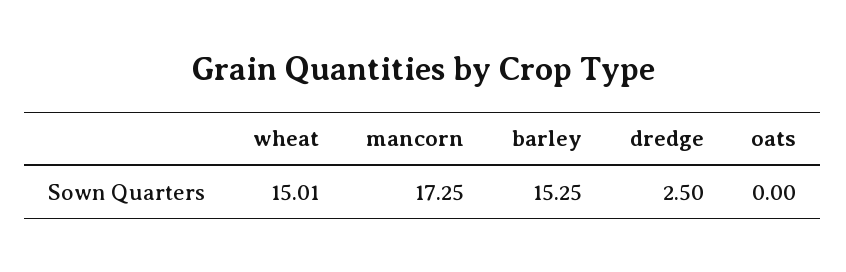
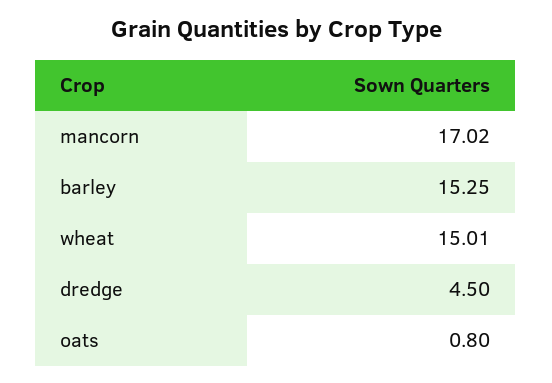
  {
    "wheat": 15.01,
-   "mancorn": 17.25,
+   "mancorn": 17.02,
    "barley": 15.25,
-   "dredge": 2.5,
+   "dredge": 4.5,
-   "oats": 0
+   "oats": 0.8
  }

